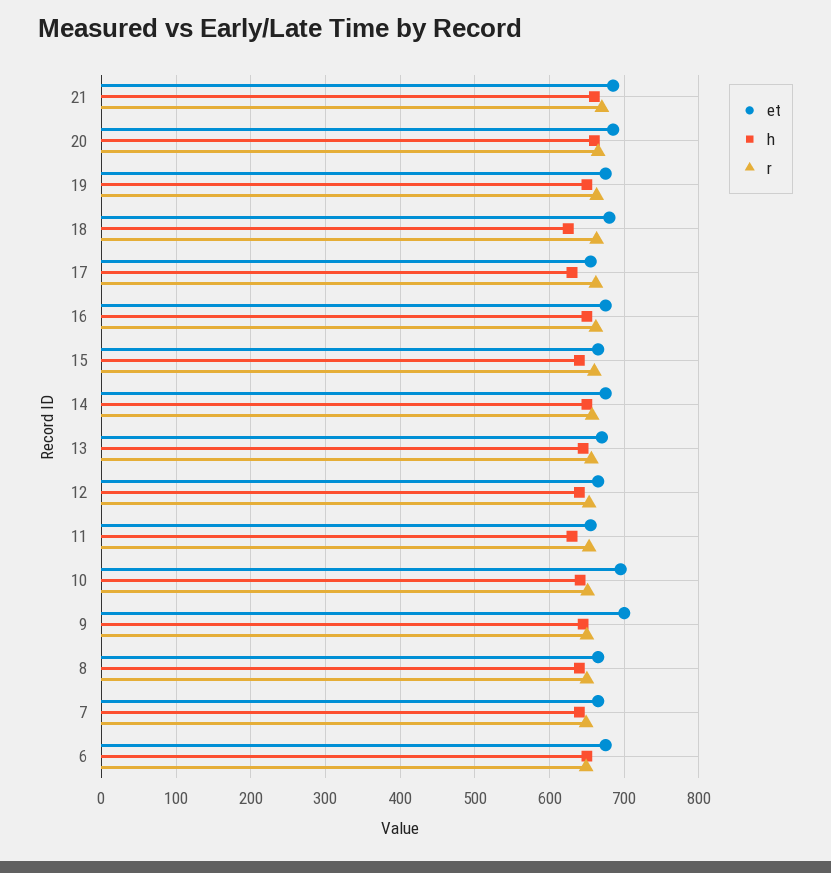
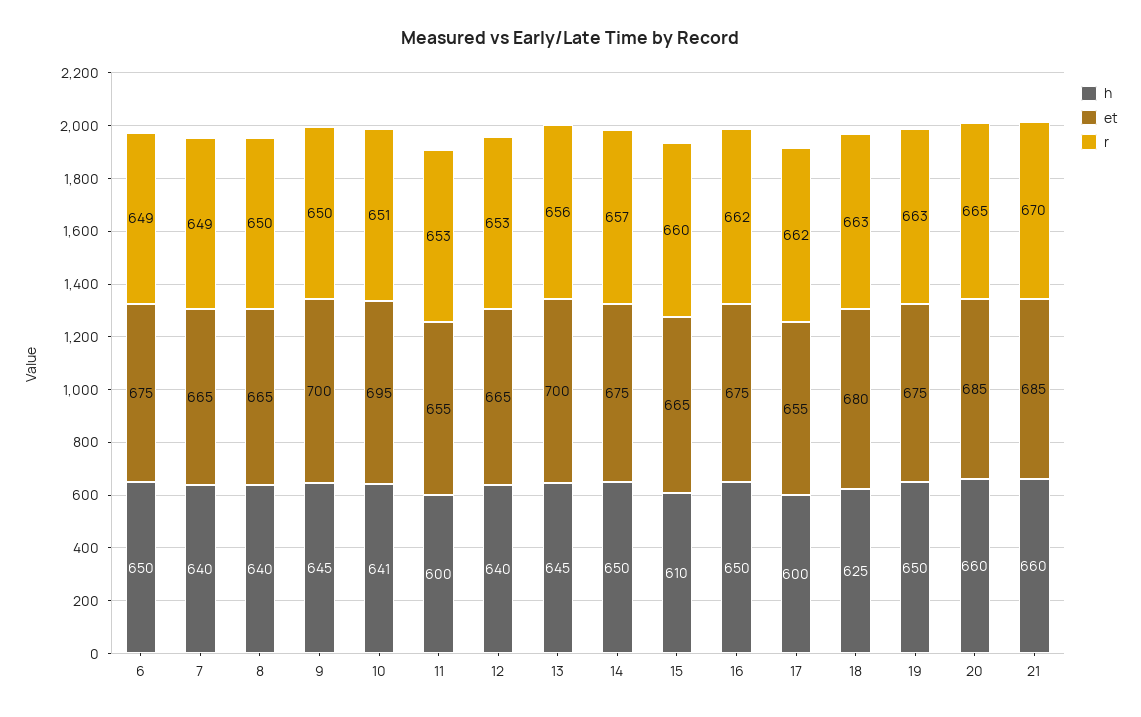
  {
    "et": {
      "21": 685,
      "20": 685,
      "19": 675,
      "18": 680,
      "17": 655,
      "16": 675,
      "15": 665,
      "14": 675,
-     "13": 670,
+     "13": 700,
      "12": 665,
      "11": 655,
      "10": 695,
      "9": 700,
      "8": 665,
      "7": 665,
      "6": 675
    },
    "h": {
      "21": 660,
      "20": 660,
      "19": 650,
      "18": 625,
-     "17": 630,
+     "17": 600,
      "16": 650,
-     "15": 640,
+     "15": 610,
      "14": 650,
      "13": 645,
      "12": 640,
-     "11": 630,
+     "11": 600,
      "10": 641,
      "9": 645,
      "8": 640,
      "7": 640,
      "6": 650
    },
    "r": {
      "21": 670,
      "20": 665,
      "19": 663,
      "18": 663,
      "17": 662,
      "16": 662,
      "15": 660,
      "14": 657,
      "13": 656,
      "12": 653,
      "11": 653,
      "10": 651,
      "9": 650,
      "8": 650,
      "7": 649,
      "6": 649
    }
  }

